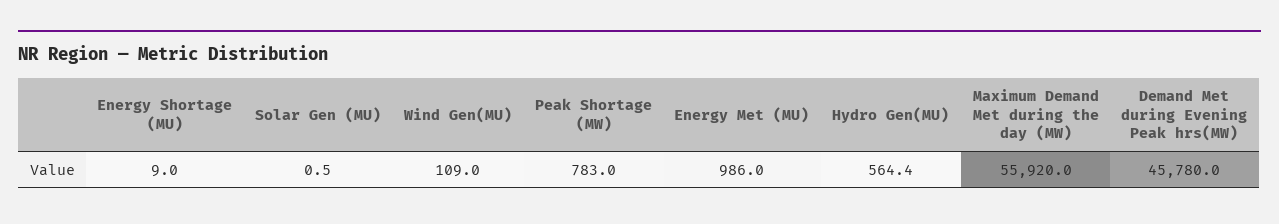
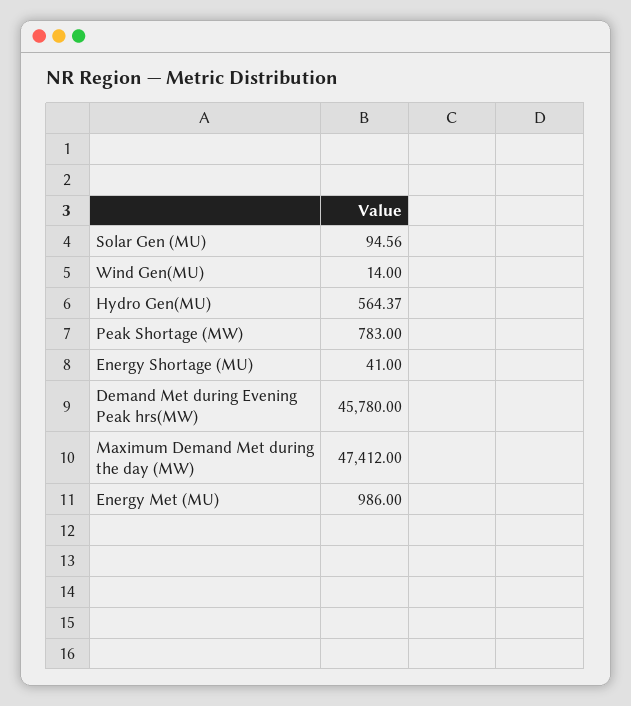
  {
-   "Energy Shortage (MU)": 9,
+   "Energy Shortage (MU)": 41,
-   "Solar Gen (MU)": 0.5,
+   "Solar Gen (MU)": 94.56,
-   "Wind Gen(MU)": 109,
+   "Wind Gen(MU)": 14,
    "Peak Shortage (MW)": 783,
    "Energy Met (MU)": 986,
    "Hydro Gen(MU)": 564.37,
-   "Maximum Demand Met during the day (MW)": 55920,
+   "Maximum Demand Met during the day (MW)": 47412,
    "Demand Met during Evening Peak hrs(MW)": 45780
  }

